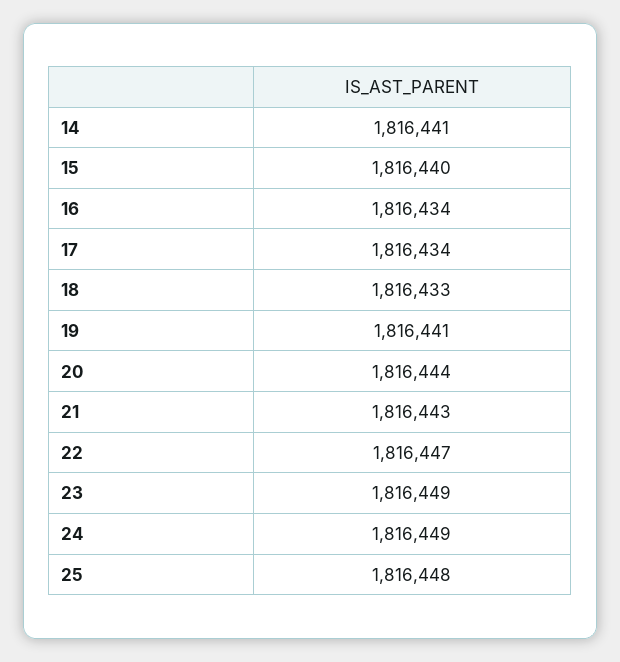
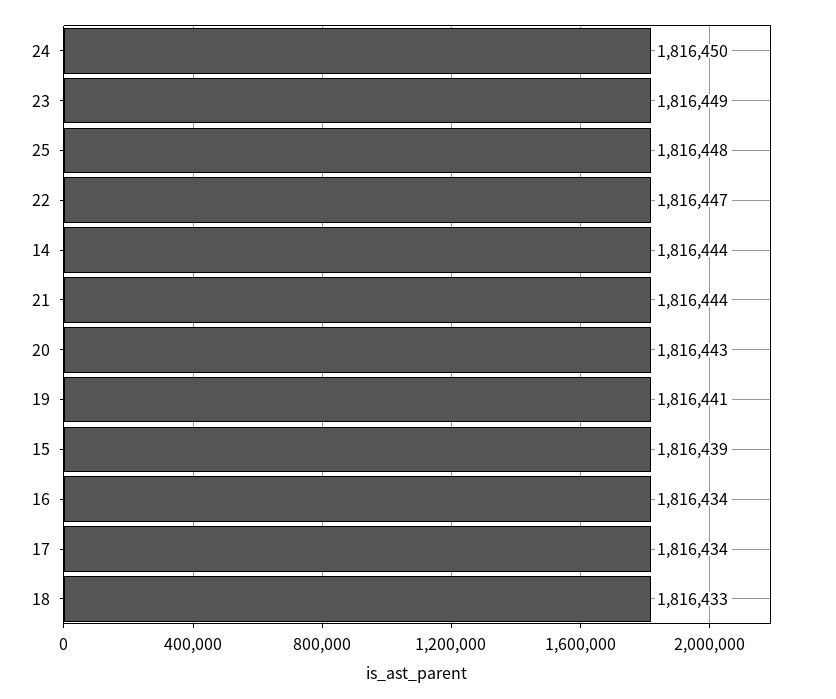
  {
-   "14": 1816441,
+   "14": 1816444,
-   "15": 1816440,
+   "15": 1816439,
    "16": 1816434,
    "17": 1816434,
    "18": 1816433,
    "19": 1816441,
-   "20": 1816444,
+   "20": 1816443,
-   "21": 1816443,
+   "21": 1816444,
    "22": 1816447,
    "23": 1816449,
-   "24": 1816449,
+   "24": 1816450,
    "25": 1816448
  }

